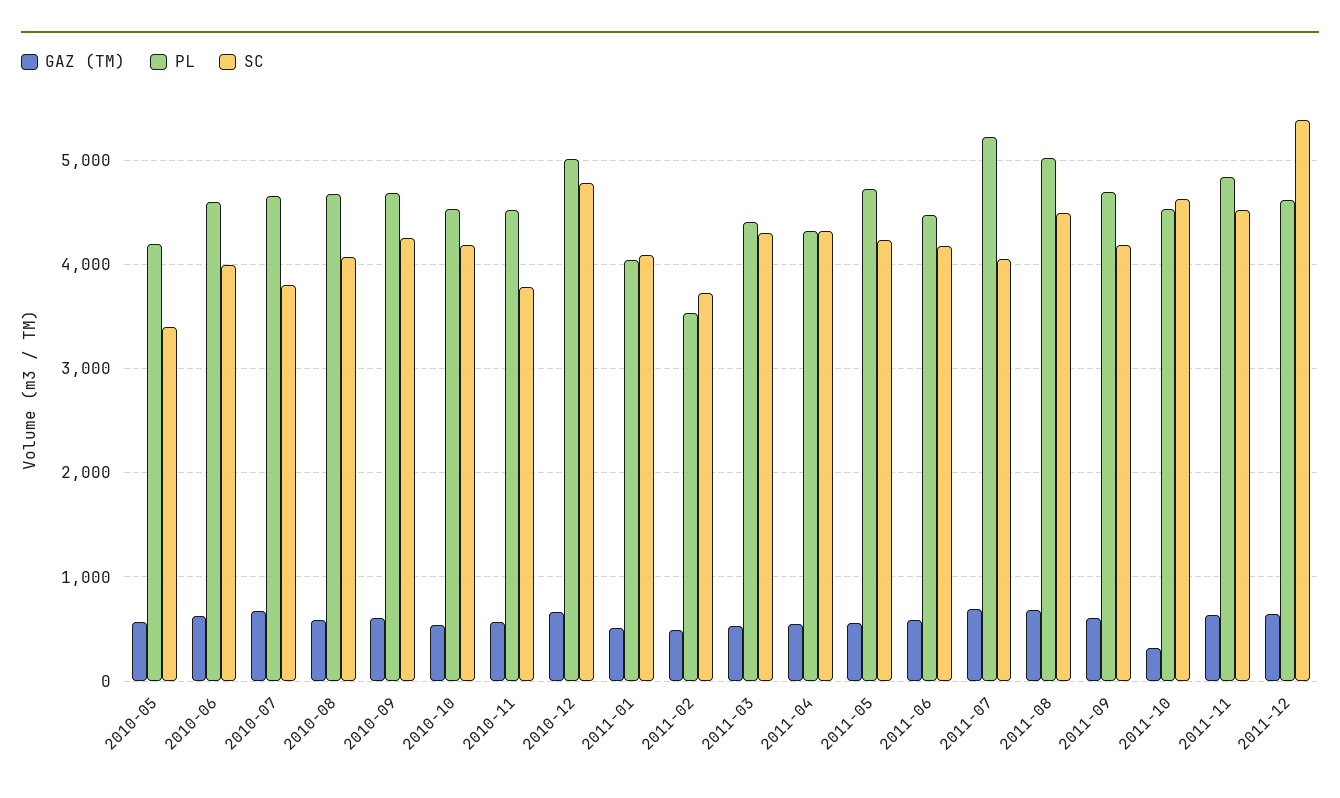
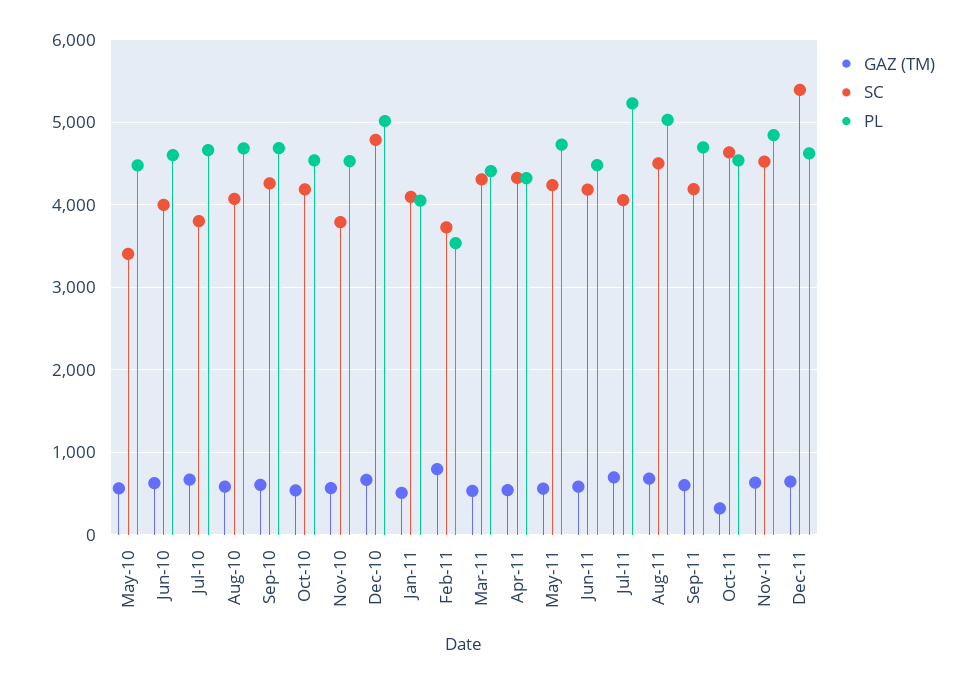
  {
    "GAZ (TM)": {
      "2010-05": 600,
      "2010-06": 600,
      "2010-07": 700,
      "2010-08": 600,
      "2010-09": 600,
      "2010-10": 500,
      "2010-11": 600,
      "2010-12": 700,
      "2011-01": 500,
-     "2011-02": 500,
+     "2011-02": 800,
      "2011-03": 500,
      "2011-04": 500,
      "2011-05": 600,
      "2011-06": 600,
      "2011-07": 700,
      "2011-08": 700,
      "2011-09": 600,
      "2011-10": 300,
      "2011-11": 600,
      "2011-12": 600
    },
    "PL": {
-     "2010-05": 4200,
+     "2010-05": 4500,
      "2010-06": 4600,
      "2010-07": 4700,
      "2010-08": 4700,
      "2010-09": 4700,
      "2010-10": 4500,
      "2010-11": 4500,
      "2010-12": 5000,
      "2011-01": 4000,
      "2011-02": 3500,
      "2011-03": 4400,
      "2011-04": 4300,
      "2011-05": 4700,
      "2011-06": 4500,
      "2011-07": 5200,
      "2011-08": 5000,
      "2011-09": 4700,
      "2011-10": 4500,
      "2011-11": 4800,
      "2011-12": 4600
    },
    "SC": {
      "2010-05": 3400,
      "2010-06": 4000,
      "2010-07": 3800,
      "2010-08": 4100,
      "2010-09": 4300,
      "2010-10": 4200,
      "2010-11": 3800,
      "2010-12": 4800,
      "2011-01": 4100,
      "2011-02": 3700,
      "2011-03": 4300,
      "2011-04": 4300,
      "2011-05": 4200,
      "2011-06": 4200,
      "2011-07": 4100,
      "2011-08": 4500,
      "2011-09": 4200,
      "2011-10": 4600,
      "2011-11": 4500,
      "2011-12": 5400
    }
  }

